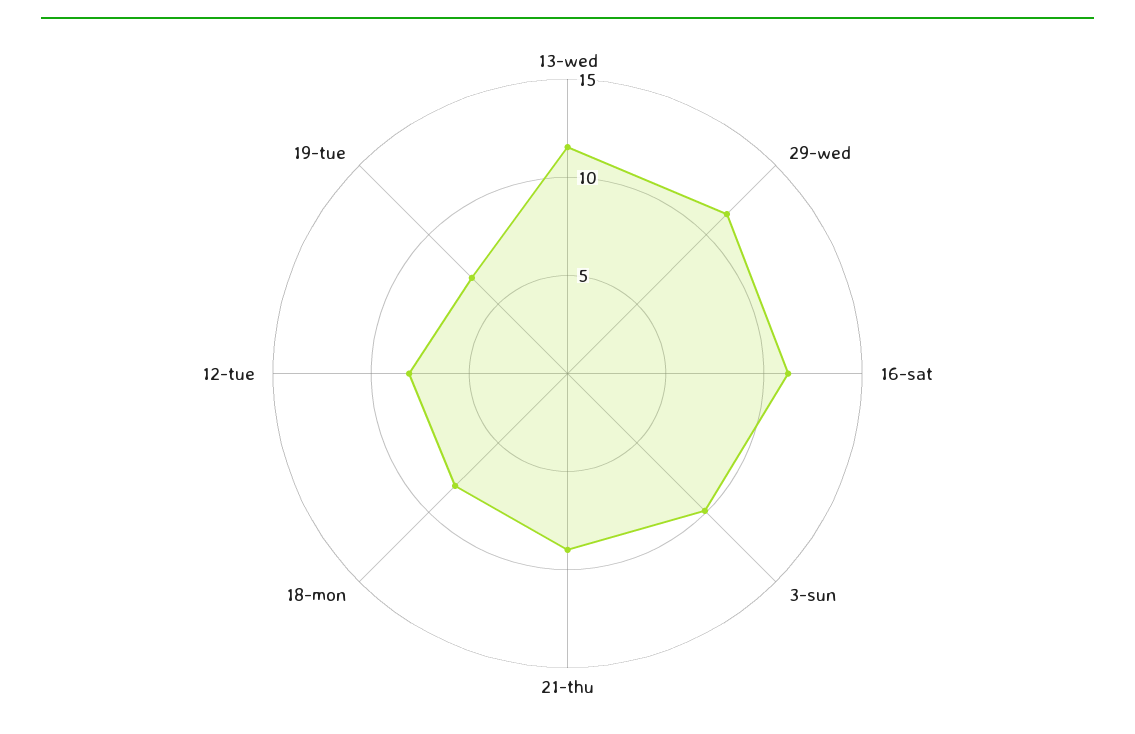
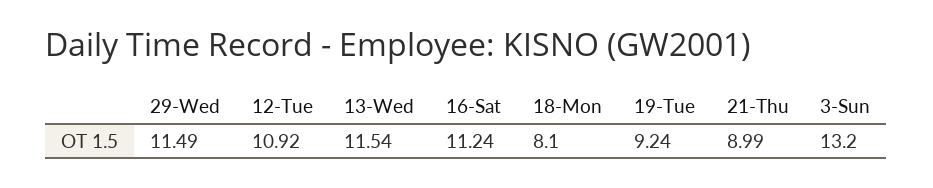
  {
    "13-wed": 11.54,
    "29-wed": 11.49,
    "16-sat": 11.24,
-   "3-sun": 10,
+   "3-sun": 13.2,
    "21-thu": 8.99,
    "18-mon": 8.1,
-   "12-tue": 8,
+   "12-tue": 10.92,
-   "19-tue": 7
+   "19-tue": 9.24
  }

